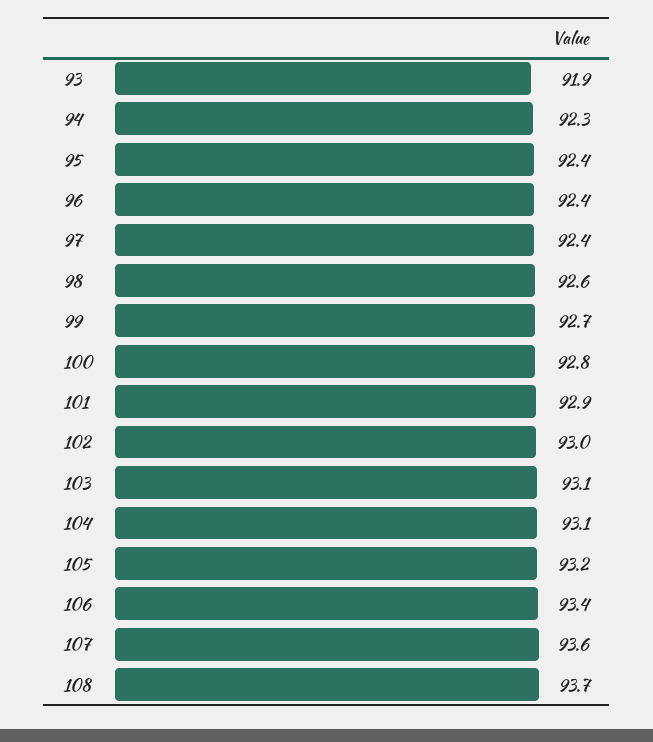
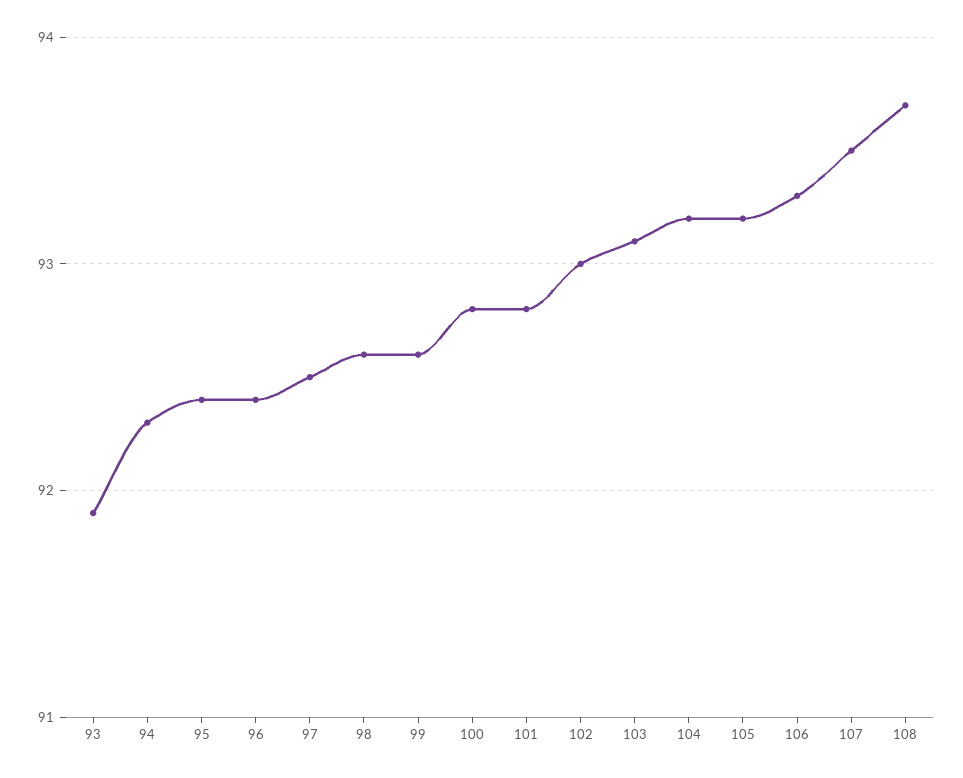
  {
    "93": 91.9,
    "94": 92.3,
    "95": 92.4,
    "96": 92.4,
-   "97": 92.4,
+   "97": 92.5,
    "98": 92.6,
-   "99": 92.7,
+   "99": 92.6,
    "100": 92.8,
-   "101": 92.9,
+   "101": 92.8,
    "102": 93,
    "103": 93.1,
-   "104": 93.1,
+   "104": 93.2,
    "105": 93.2,
-   "106": 93.4,
+   "106": 93.3,
-   "107": 93.6,
+   "107": 93.5,
    "108": 93.7
  }

